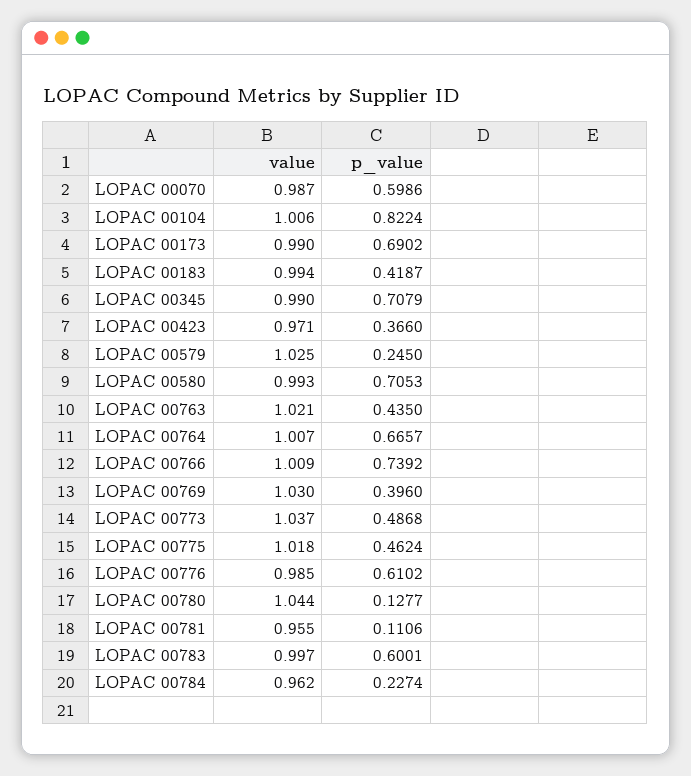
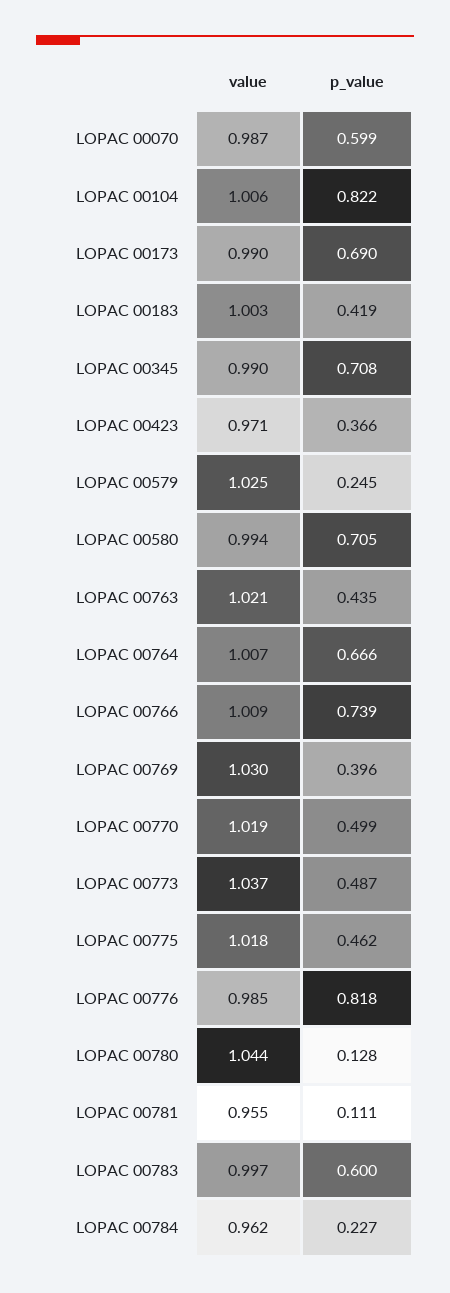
  {
    "value": {
      "LOPAC 00070": 0.987,
      "LOPAC 00104": 1.006,
      "LOPAC 00173": 0.99,
-     "LOPAC 00183": 0.994,
+     "LOPAC 00183": 1.003,
      "LOPAC 00345": 0.99,
      "LOPAC 00423": 0.971,
      "LOPAC 00579": 1.025,
-     "LOPAC 00580": 0.993,
+     "LOPAC 00580": 0.994,
      "LOPAC 00763": 1.021,
      "LOPAC 00764": 1.007,
      "LOPAC 00766": 1.009,
      "LOPAC 00769": 1.03,
      "LOPAC 00773": 1.037,
      "LOPAC 00775": 1.018,
      "LOPAC 00776": 0.985,
      "LOPAC 00780": 1.044,
      "LOPAC 00781": 0.955,
      "LOPAC 00783": 0.997,
-     "LOPAC 00784": 0.962
+     "LOPAC 00784": 0.962,
+     "LOPAC 00770": 1.019
    },
    "p_value": {
      "LOPAC 00070": 0.5986,
      "LOPAC 00104": 0.8224,
      "LOPAC 00173": 0.6902,
      "LOPAC 00183": 0.4187,
      "LOPAC 00345": 0.7079,
      "LOPAC 00423": 0.366,
      "LOPAC 00579": 0.245,
      "LOPAC 00580": 0.7053,
      "LOPAC 00763": 0.435,
      "LOPAC 00764": 0.6657,
      "LOPAC 00766": 0.7392,
      "LOPAC 00769": 0.396,
      "LOPAC 00773": 0.4868,
      "LOPAC 00775": 0.4624,
-     "LOPAC 00776": 0.6102,
+     "LOPAC 00776": 0.818,
      "LOPAC 00780": 0.1277,
      "LOPAC 00781": 0.1106,
      "LOPAC 00783": 0.6001,
-     "LOPAC 00784": 0.2274
+     "LOPAC 00784": 0.2274,
+     "LOPAC 00770": 0.499
    }
  }

